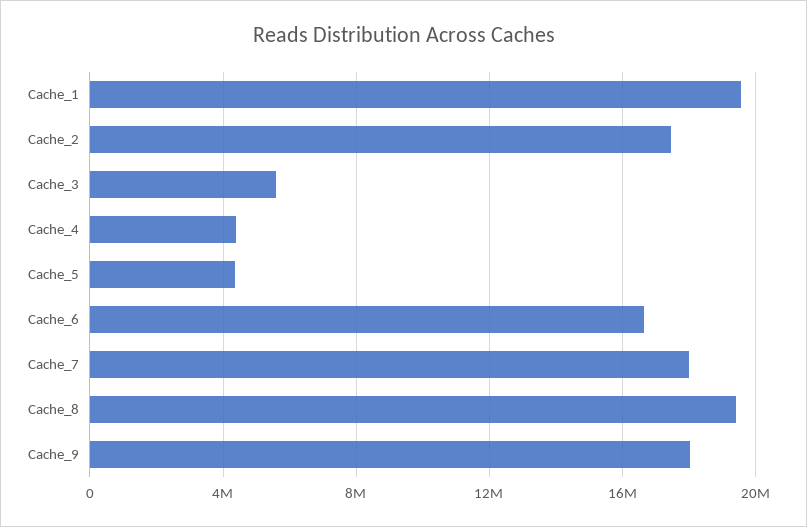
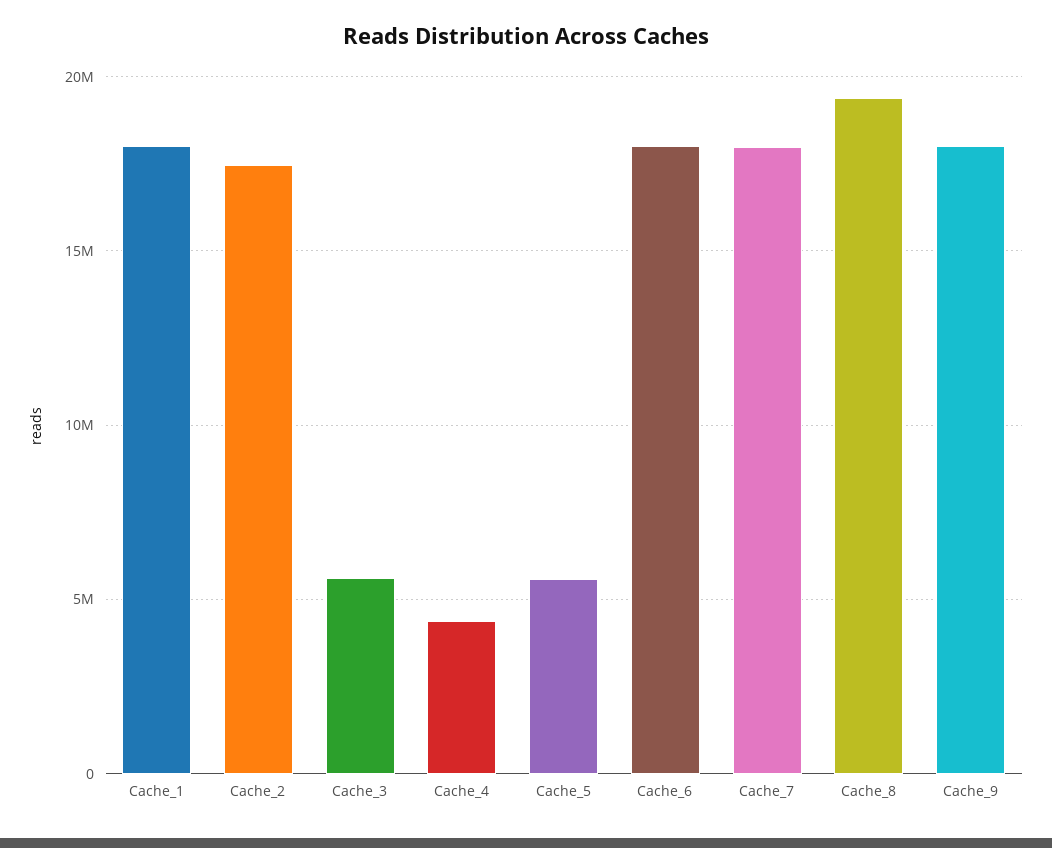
  {
-   "Cache_1": 19500000,
+   "Cache_1": 18000000,
    "Cache_2": 17500000,
    "Cache_3": 5500000,
    "Cache_4": 4500000,
-   "Cache_5": 4500000,
+   "Cache_5": 5500000,
-   "Cache_6": 16500000,
+   "Cache_6": 18000000,
    "Cache_7": 18000000,
    "Cache_8": 19500000,
    "Cache_9": 18000000
  }

